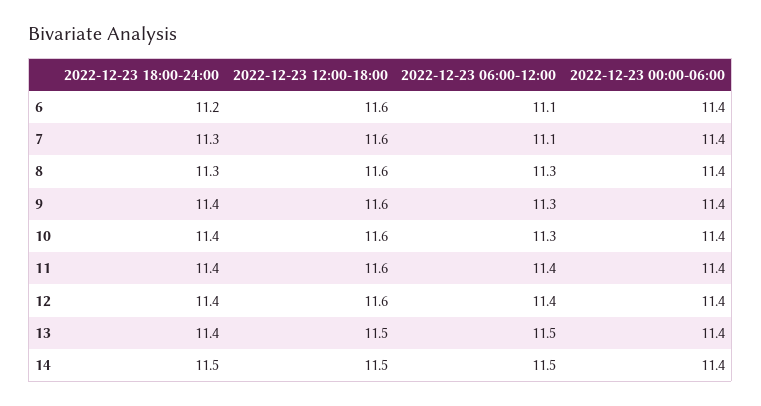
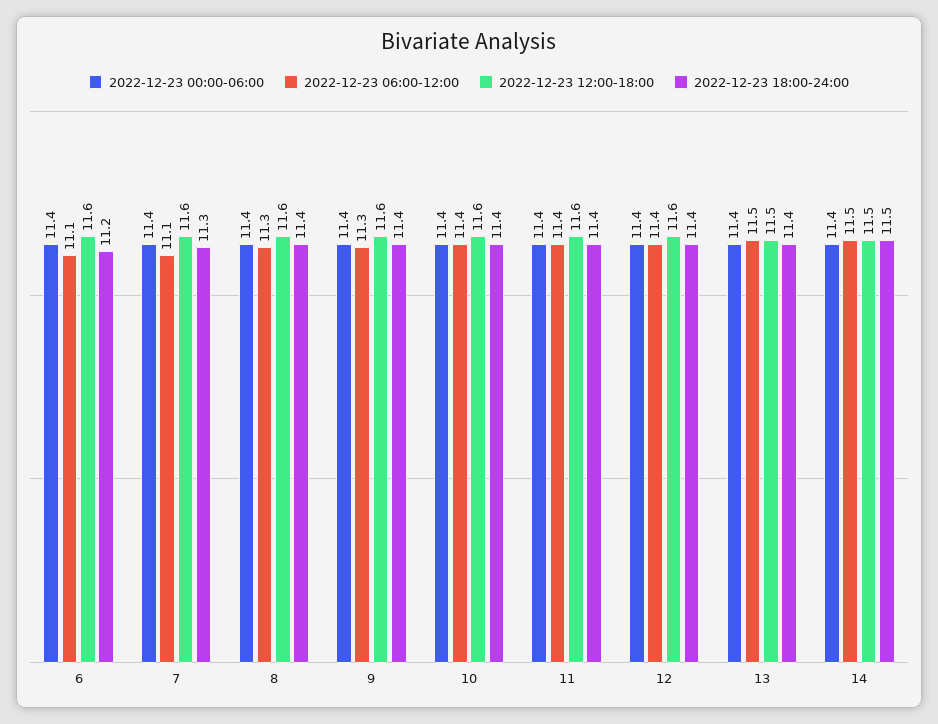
  {
    "2022-12-23 18:00-24:00": {
      "6": 11.2,
      "7": 11.3,
-     "8": 11.3,
+     "8": 11.4,
      "9": 11.4,
      "10": 11.4,
      "11": 11.4,
      "12": 11.4,
      "13": 11.4,
      "14": 11.5
    },
    "2022-12-23 12:00-18:00": {
      "6": 11.6,
      "7": 11.6,
      "8": 11.6,
      "9": 11.6,
      "10": 11.6,
      "11": 11.6,
      "12": 11.6,
      "13": 11.5,
      "14": 11.5
    },
    "2022-12-23 06:00-12:00": {
      "6": 11.1,
      "7": 11.1,
      "8": 11.3,
      "9": 11.3,
-     "10": 11.3,
+     "10": 11.4,
      "11": 11.4,
      "12": 11.4,
      "13": 11.5,
      "14": 11.5
    },
    "2022-12-23 00:00-06:00": {
      "6": 11.4,
      "7": 11.4,
      "8": 11.4,
      "9": 11.4,
      "10": 11.4,
      "11": 11.4,
      "12": 11.4,
      "13": 11.4,
      "14": 11.4
    }
  }

